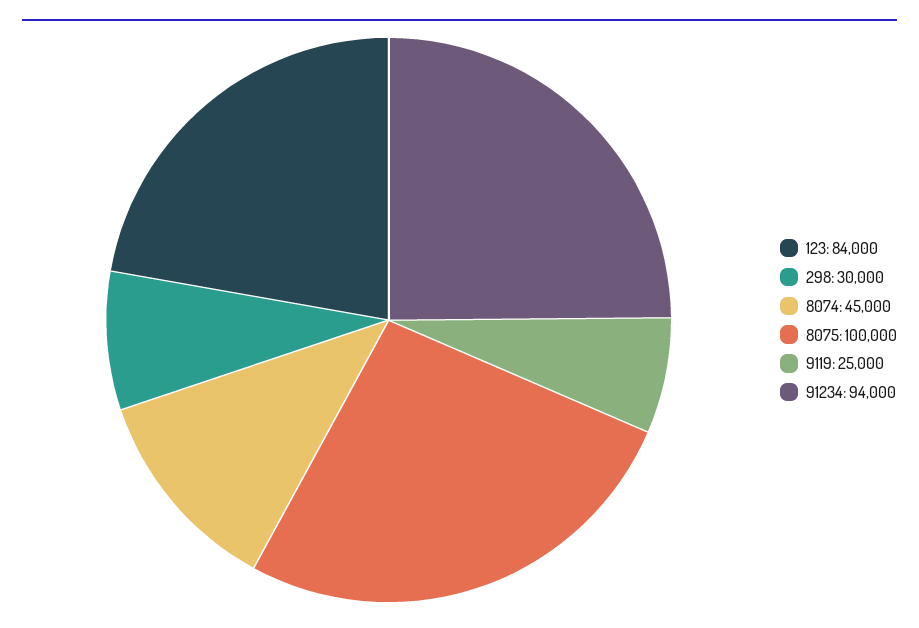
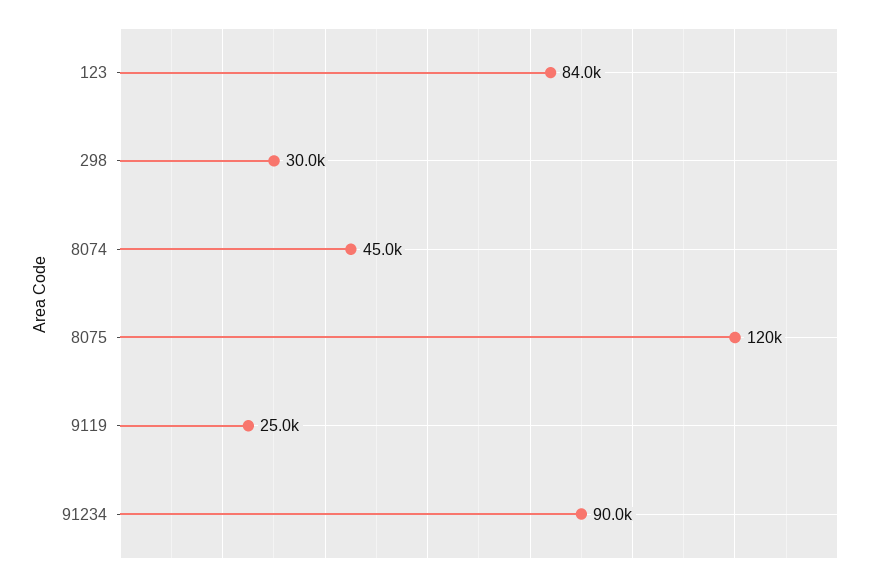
  {
    "123": 84000,
    "298": 30000,
    "8074": 45000,
-   "8075": 100000,
+   "8075": 120000,
    "9119": 25000,
-   "91234": 94000
+   "91234": 90000
  }

